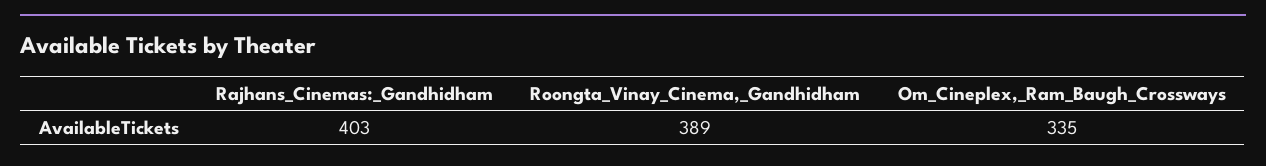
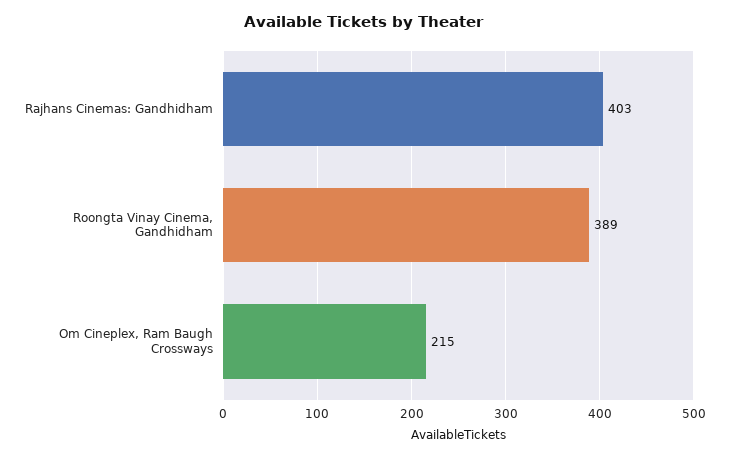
  {
    "Rajhans_Cinemas:_Gandhidham": 403,
    "Roongta_Vinay_Cinema,_Gandhidham": 389,
-   "Om_Cineplex,_Ram_Baugh_Crossways": 335
+   "Om_Cineplex,_Ram_Baugh_Crossways": 215
  }

